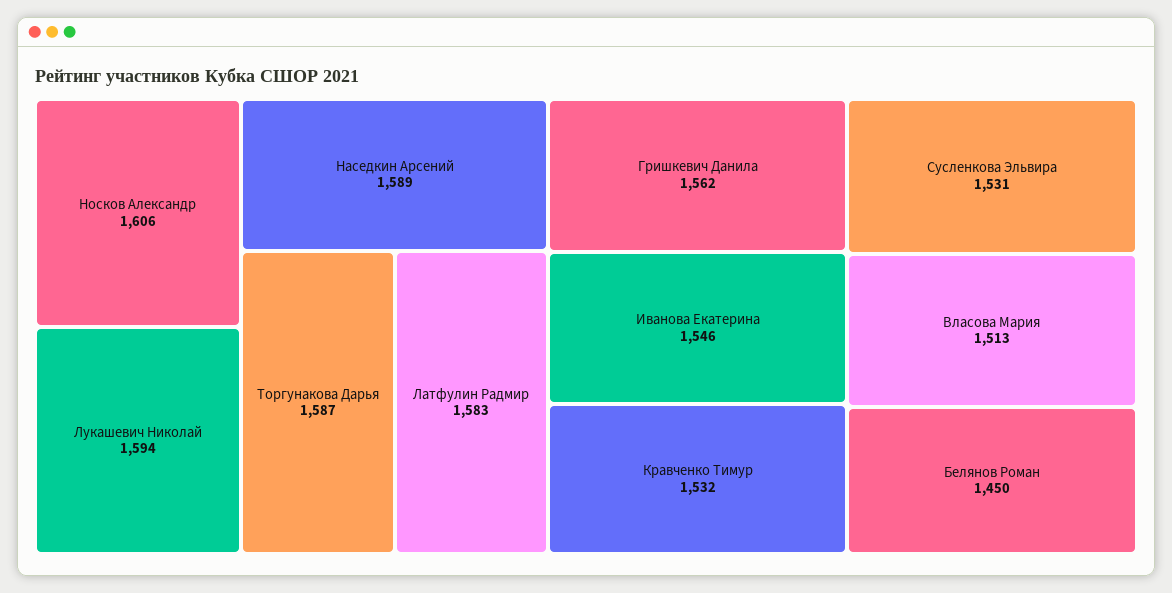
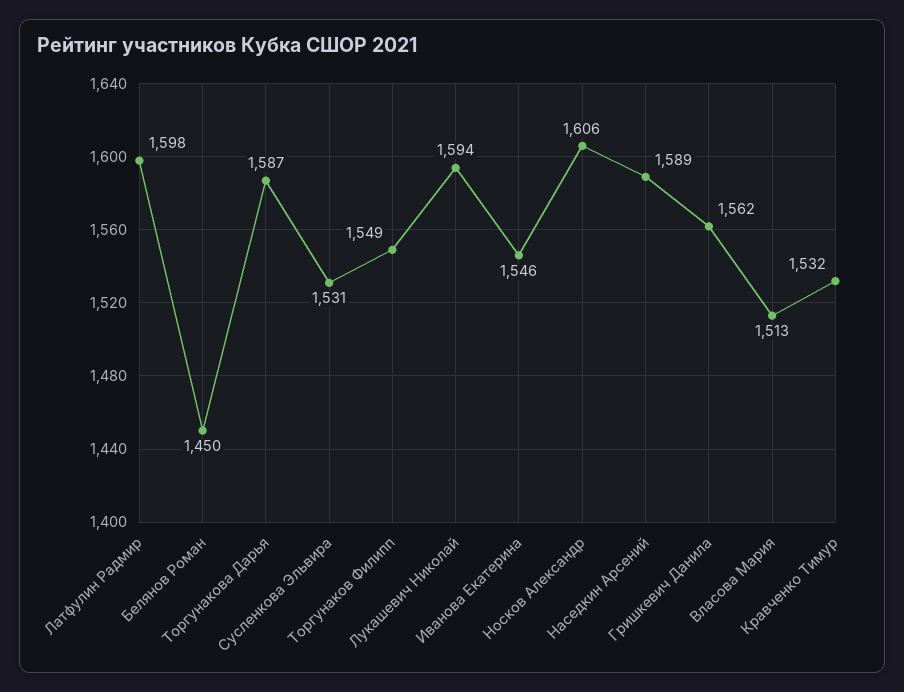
  {
    "Носков Александр": 1606,
    "Лукашевич Николай": 1594,
    "Наседкин Арсений": 1589,
    "Торгунакова Дарья": 1587,
-   "Латфулин Радмир": 1583,
+   "Латфулин Радмир": 1598,
    "Гришкевич Данила": 1562,
    "Иванова Екатерина": 1546,
    "Кравченко Тимур": 1532,
    "Сусленкова Эльвира": 1531,
    "Власова Мария": 1513,
-   "Белянов Роман": 1450
+   "Белянов Роман": 1450,
+   "Торгунаков Филипп": 1549
  }

